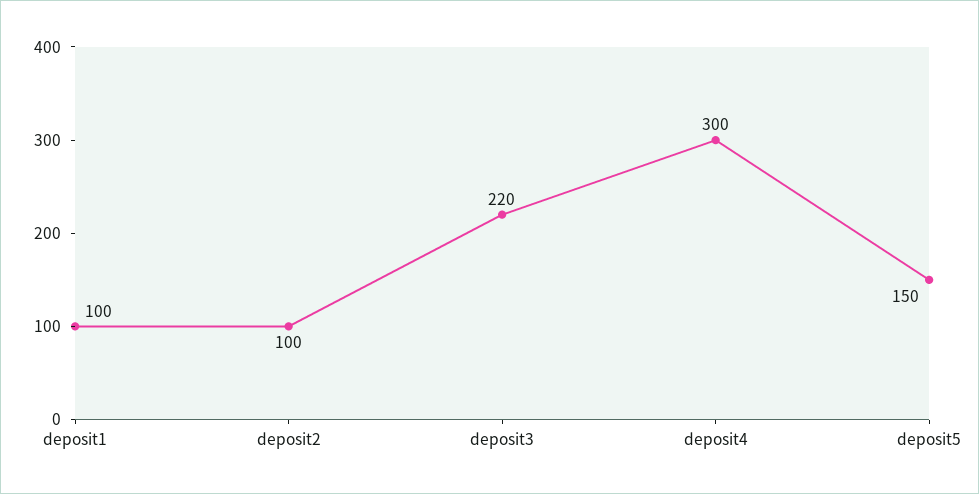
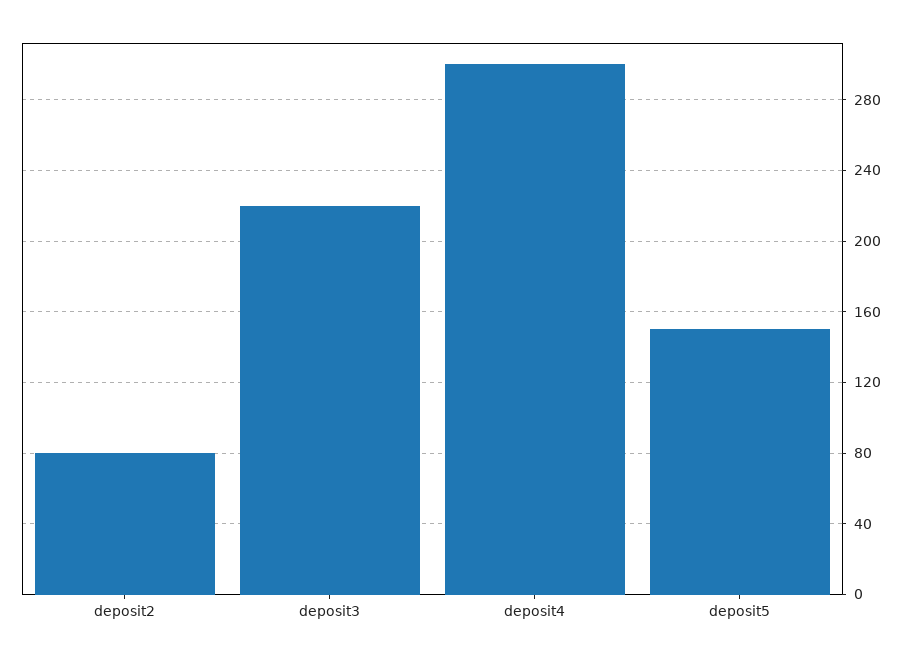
  {
-   "deposit1": 100,
-   "deposit2": 100,
+   "deposit2": 80,
    "deposit3": 220,
    "deposit4": 300,
    "deposit5": 150
  }

